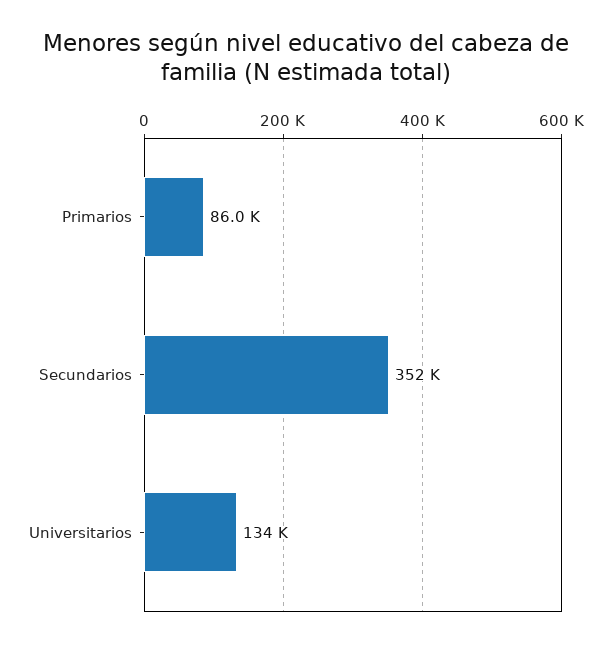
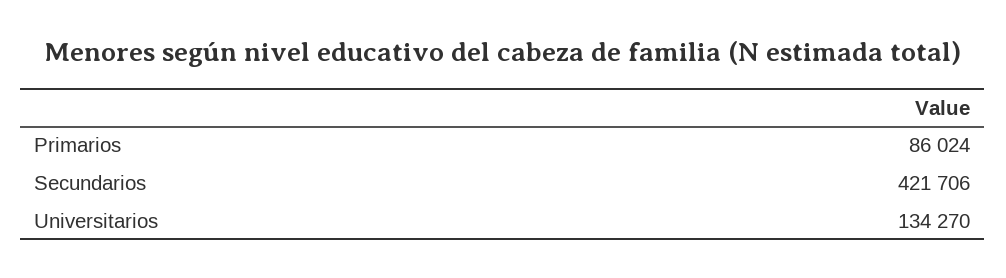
  {
    "Primarios": 86024,
-   "Secundarios": 352000,
+   "Secundarios": 421706,
    "Universitarios": 134270
  }

